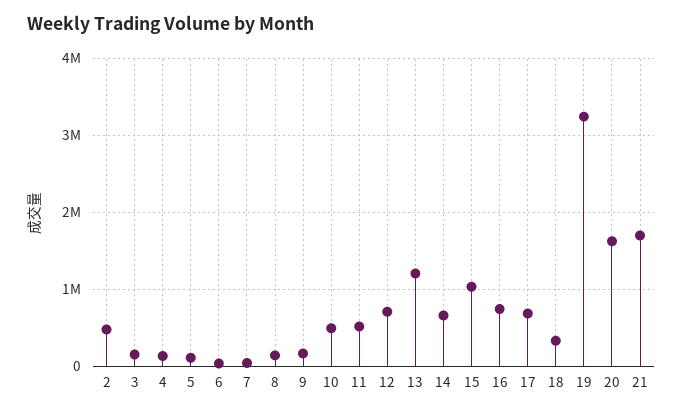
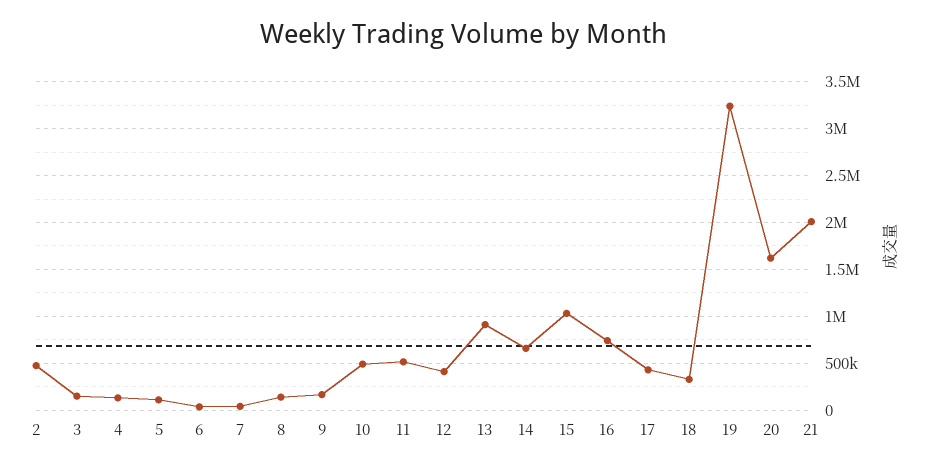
  {
    "2": 500000,
    "3": 100000,
    "4": 100000,
    "5": 100000,
    "6": 0,
    "7": 0,
    "8": 100000,
    "9": 200000,
    "10": 500000,
    "11": 500000,
-   "12": 700000,
+   "12": 400000,
-   "13": 1200000,
+   "13": 900000,
    "14": 700000,
    "15": 1000000,
    "16": 700000,
-   "17": 700000,
+   "17": 400000,
    "18": 300000,
    "19": 3200000,
    "20": 1600000,
-   "21": 1700000
+   "21": 2000000
  }

